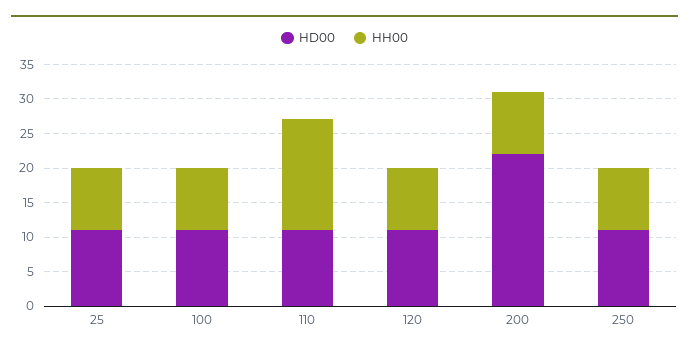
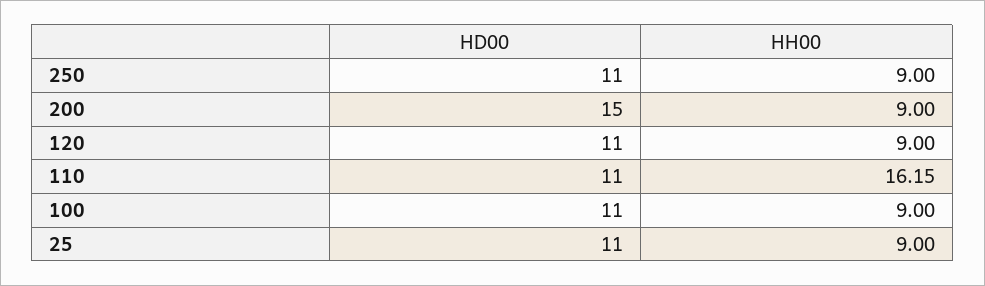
  {
    "HD00": {
      "25": 11,
      "100": 11,
      "110": 11,
      "120": 11,
-     "200": 22.5,
+     "200": 15,
      "250": 11
    },
    "HH00": {
      "25": 9,
      "100": 9,
      "110": 16.15,
      "120": 9,
      "200": 9,
      "250": 9
    }
  }

